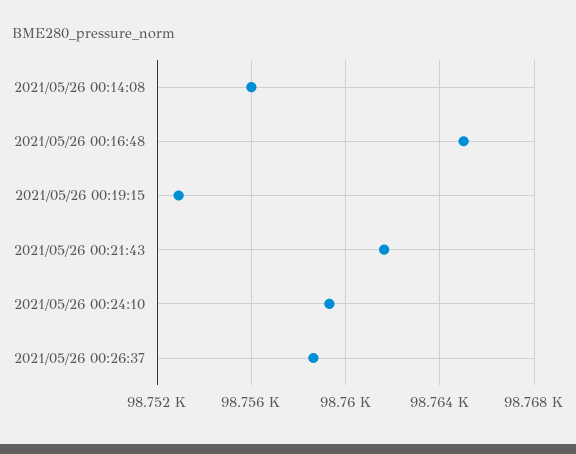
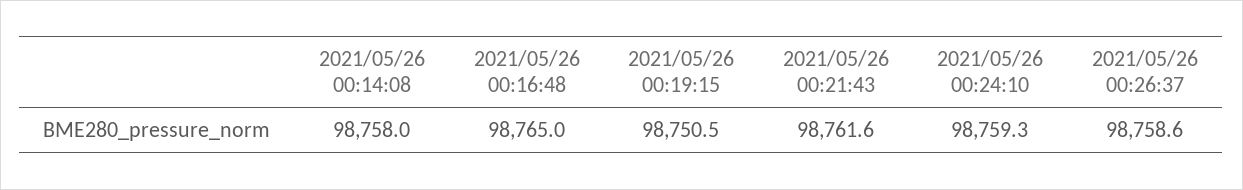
  {
-   "2021/05/26 00:14:08": 98756,
+   "2021/05/26 00:14:08": 98758,
    "2021/05/26 00:16:48": 98765,
-   "2021/05/26 00:19:15": 98753,
+   "2021/05/26 00:19:15": 98750.5,
    "2021/05/26 00:21:43": 98761.6,
    "2021/05/26 00:24:10": 98759.3,
    "2021/05/26 00:26:37": 98758.6
  }

